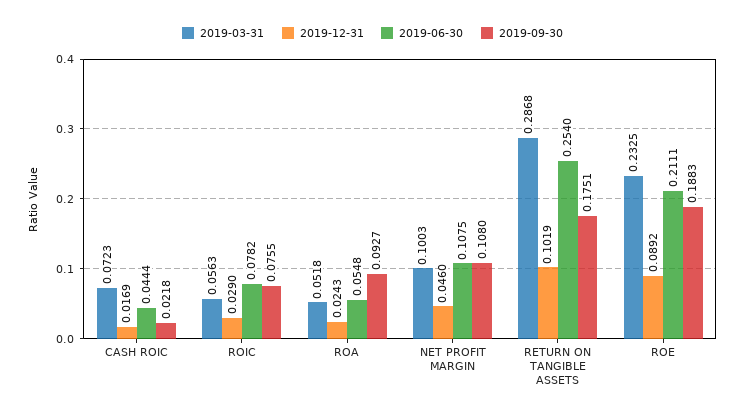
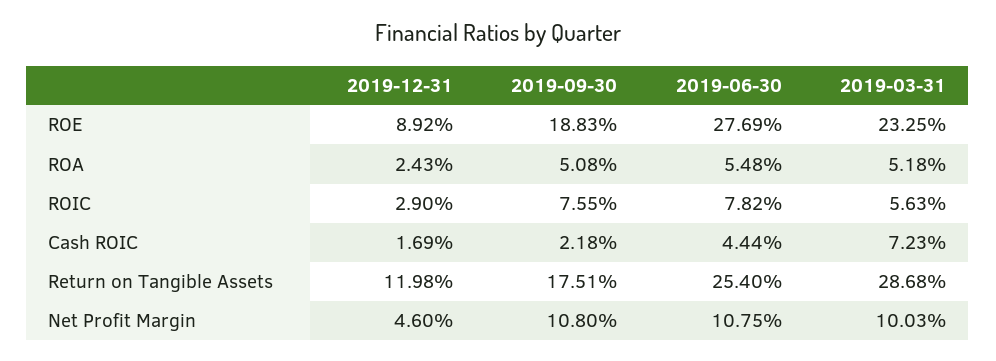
  {
    "2019-03-31": {
      "CASH ROIC": 0.0723,
      "ROIC": 0.0563,
      "ROA": 0.0518,
      "NET PROFIT MARGIN": 0.1003,
      "RETURN ON TANGIBLE ASSETS": 0.2868,
      "ROE": 0.2325
    },
    "2019-12-31": {
      "CASH ROIC": 0.0169,
      "ROIC": 0.029,
      "ROA": 0.0243,
      "NET PROFIT MARGIN": 0.046,
-     "RETURN ON TANGIBLE ASSETS": 0.1019,
+     "RETURN ON TANGIBLE ASSETS": 0.1198,
      "ROE": 0.0892
    },
    "2019-06-30": {
      "CASH ROIC": 0.0444,
      "ROIC": 0.0782,
      "ROA": 0.0548,
      "NET PROFIT MARGIN": 0.1075,
      "RETURN ON TANGIBLE ASSETS": 0.254,
-     "ROE": 0.2111
+     "ROE": 0.2769
    },
    "2019-09-30": {
      "CASH ROIC": 0.0218,
      "ROIC": 0.0755,
-     "ROA": 0.0927,
+     "ROA": 0.0508,
      "NET PROFIT MARGIN": 0.108,
      "RETURN ON TANGIBLE ASSETS": 0.1751,
      "ROE": 0.1883
    }
  }

